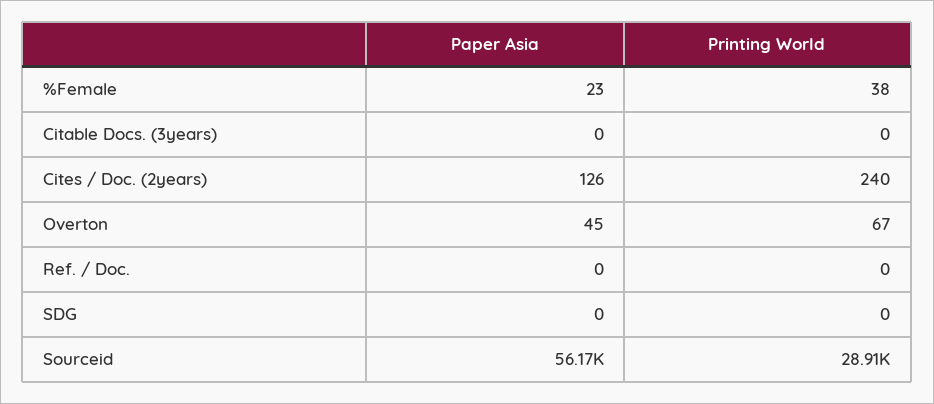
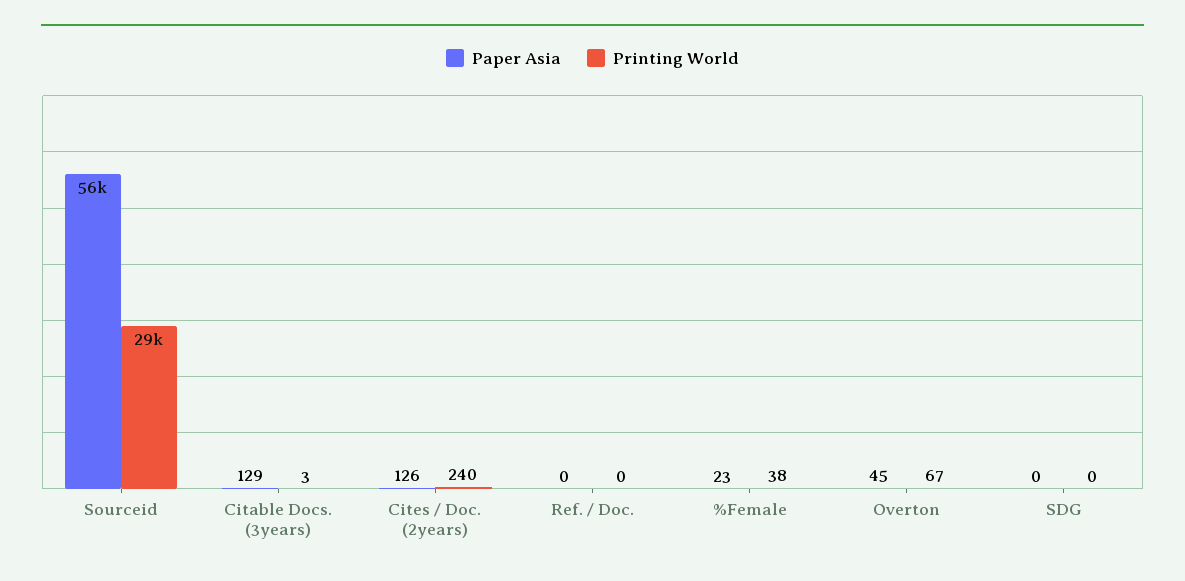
  {
    "Paper Asia": {
      "%Female": 23,
-     "Citable Docs. (3years)": 0,
+     "Citable Docs. (3years)": 129,
      "Cites / Doc. (2years)": 126,
      "Overton": 45,
      "Ref. / Doc.": 0,
      "SDG": 0,
      "Sourceid": 56170
    },
    "Printing World": {
      "%Female": 38,
-     "Citable Docs. (3years)": 0,
+     "Citable Docs. (3years)": 3,
      "Cites / Doc. (2years)": 240,
      "Overton": 67,
      "Ref. / Doc.": 0,
      "SDG": 0,
      "Sourceid": 28910
    }
  }

